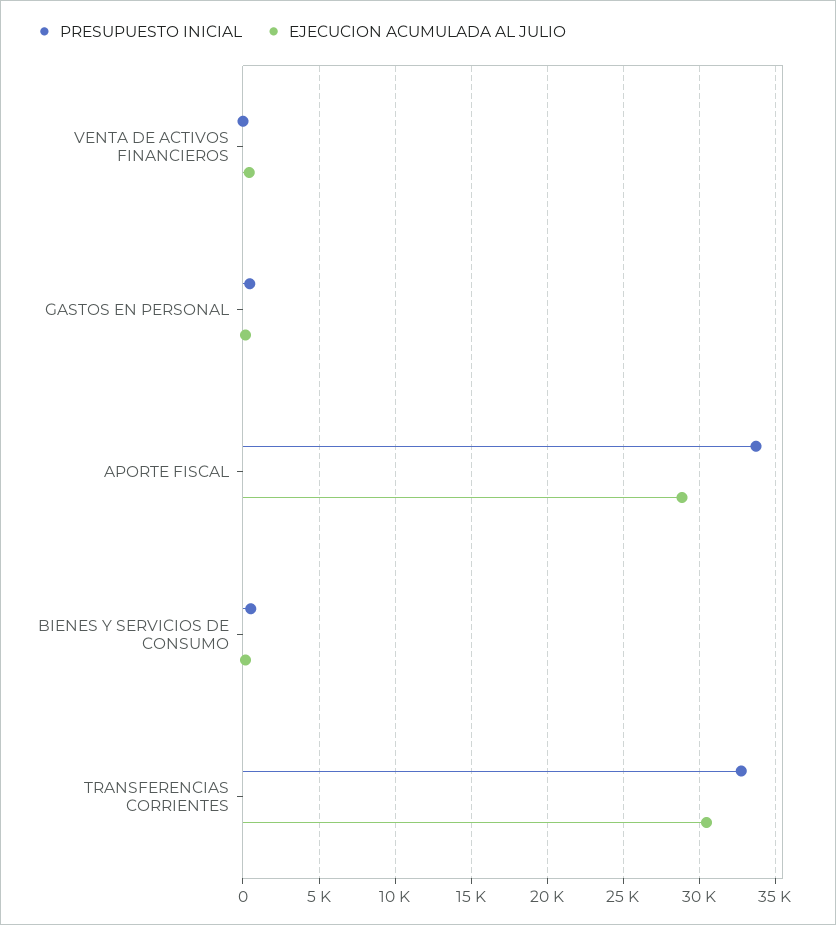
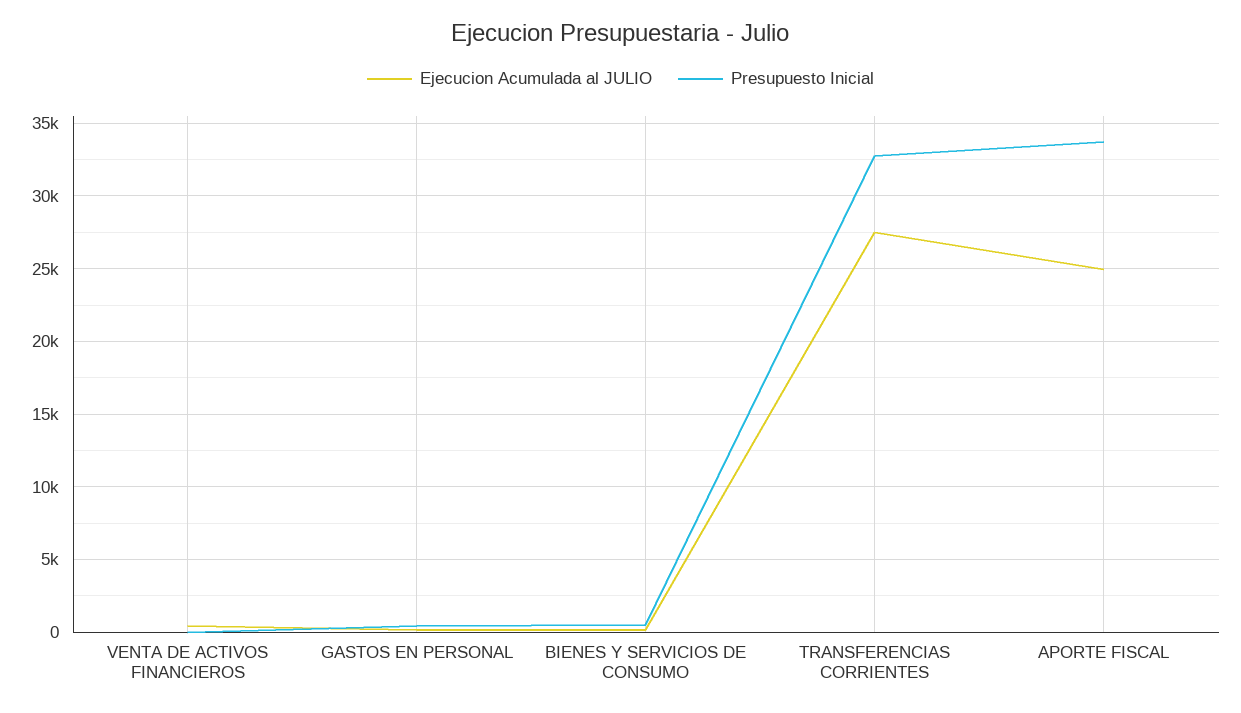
  {
    "PRESUPUESTO INICIAL": {
      "VENTA DE ACTIVOS FINANCIEROS": 0,
      "GASTOS EN PERSONAL": 500,
      "APORTE FISCAL": 33500,
      "BIENES Y SERVICIOS DE CONSUMO": 500,
      "TRANSFERENCIAS CORRIENTES": 33000
    },
    "EJECUCION ACUMULADA AL JULIO": {
      "VENTA DE ACTIVOS FINANCIEROS": 500,
      "GASTOS EN PERSONAL": 0,
-     "APORTE FISCAL": 29000,
+     "APORTE FISCAL": 25000,
      "BIENES Y SERVICIOS DE CONSUMO": 0,
-     "TRANSFERENCIAS CORRIENTES": 30500
+     "TRANSFERENCIAS CORRIENTES": 27500
    }
  }

